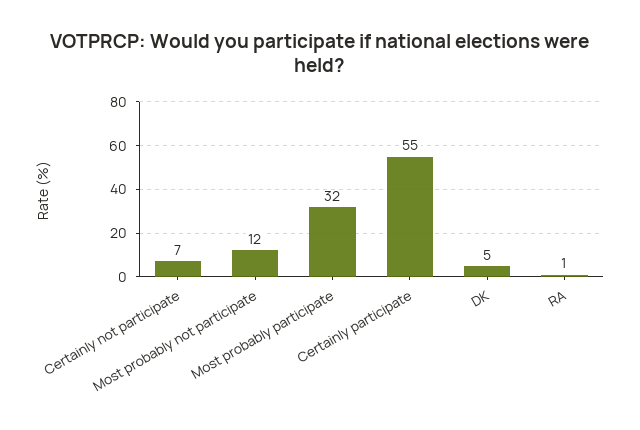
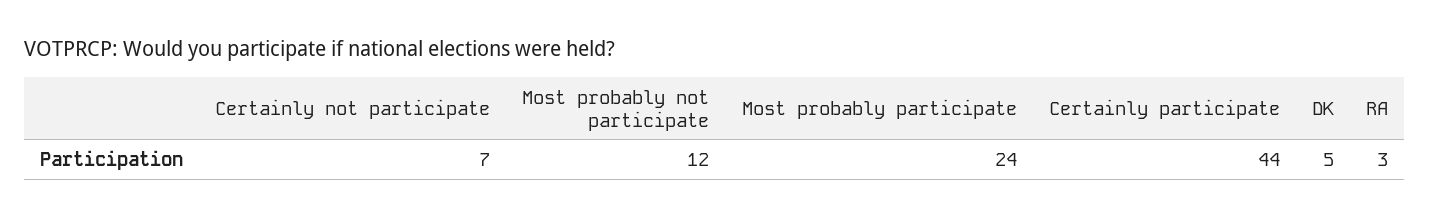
  {
    "Certainly not participate": 7,
    "Most probably not participate": 12,
-   "Most probably participate": 32,
+   "Most probably participate": 24,
-   "Certainly participate": 55,
+   "Certainly participate": 44,
    "DK": 5,
-   "RA": 1
+   "RA": 3
  }

